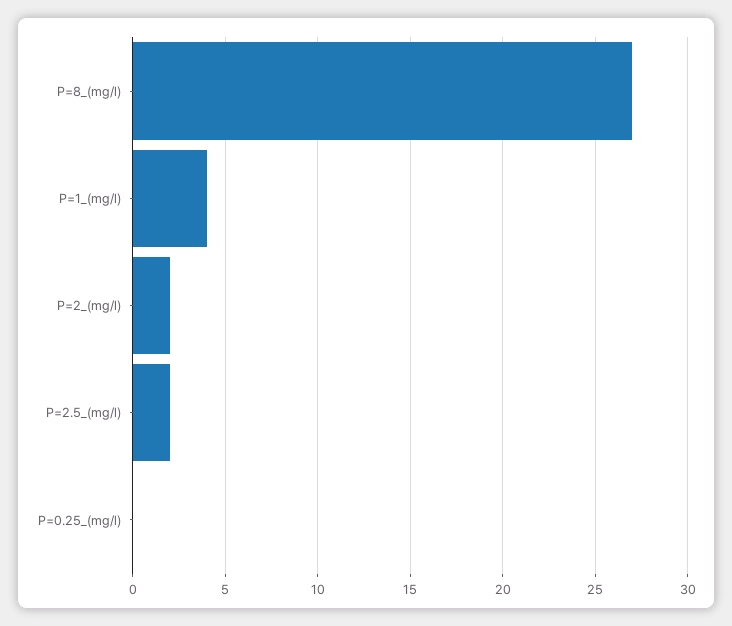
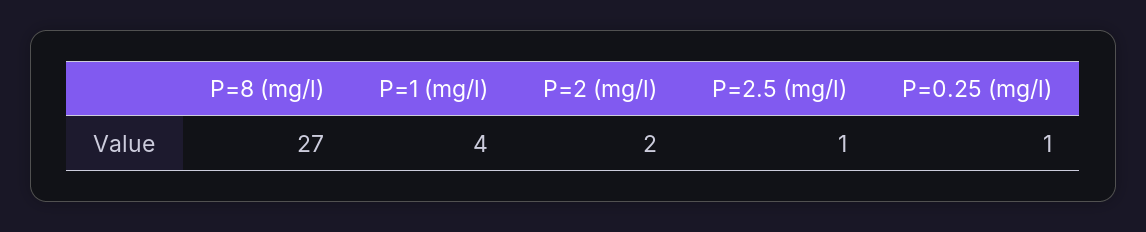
  {
    "P=8_(mg/l)": 27,
    "P=1_(mg/l)": 4,
    "P=2_(mg/l)": 2,
-   "P=2.5_(mg/l)": 2,
+   "P=2.5_(mg/l)": 1,
-   "P=0.25_(mg/l)": 0
+   "P=0.25_(mg/l)": 1
  }

